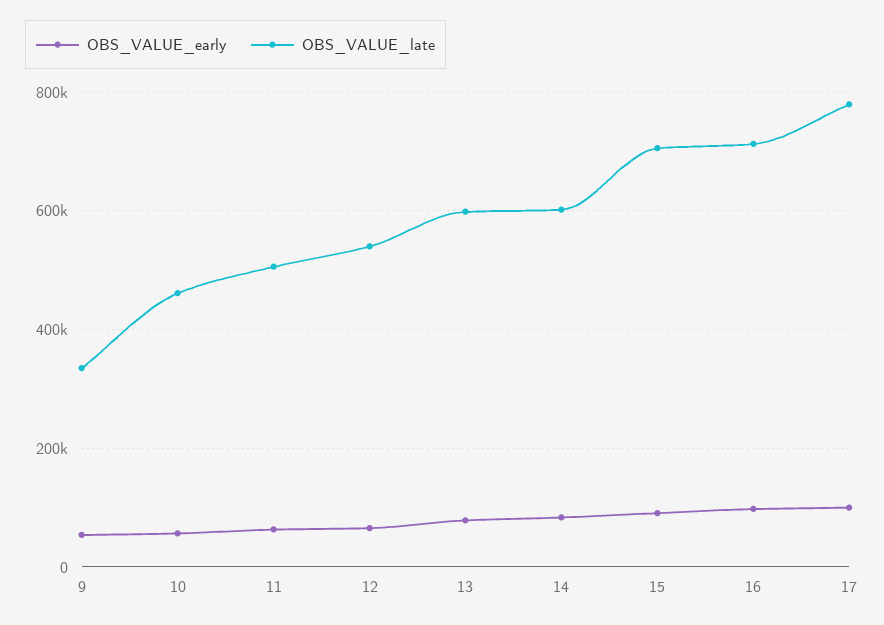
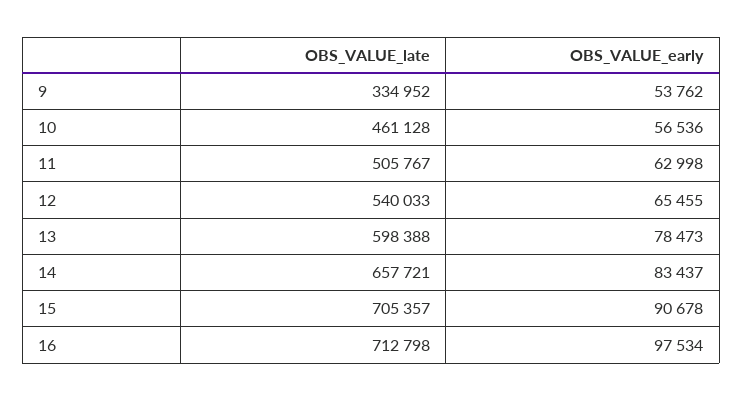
  {
    "OBS_VALUE_early": {
      "9": 53762,
      "10": 56536,
      "11": 62998,
      "12": 65455,
      "13": 78473,
      "14": 83437,
      "15": 90678,
-     "16": 97534,
+     "16": 97534
-     "17": 100000
    },
    "OBS_VALUE_late": {
      "9": 334952,
      "10": 461128,
      "11": 505767,
      "12": 540033,
      "13": 598388,
-     "14": 600000,
+     "14": 657721,
      "15": 705357,
-     "16": 712798,
+     "16": 712798
-     "17": 780000
    }
  }

